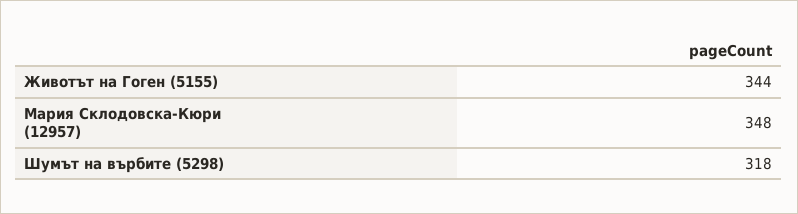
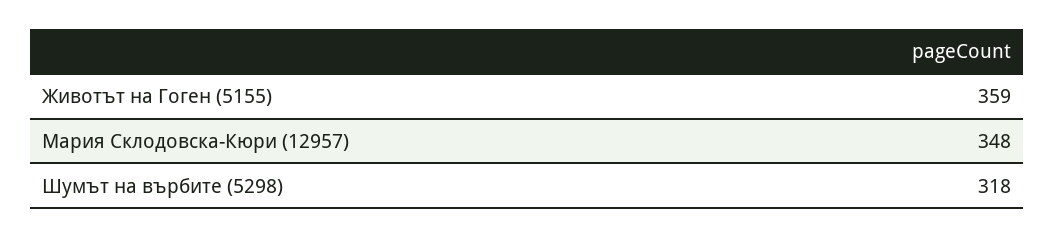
  {
-   "Животът на Гоген (5155)": 344,
+   "Животът на Гоген (5155)": 359,
    "Мария Склодовска-Кюри (12957)": 348,
    "Шумът на върбите (5298)": 318
  }

